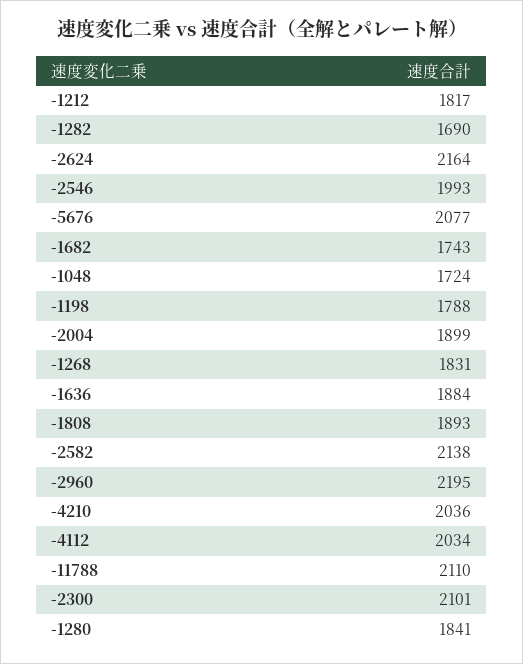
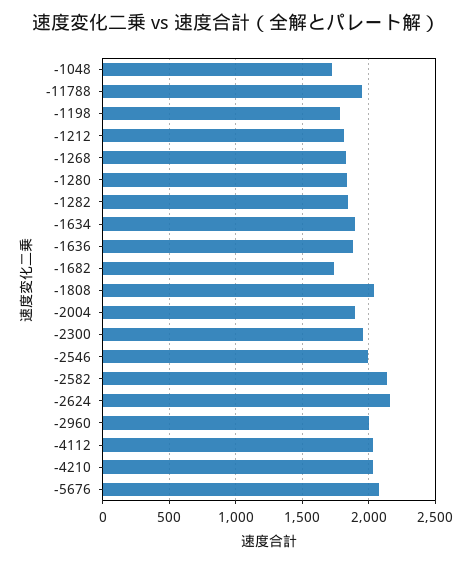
  {
    "-1212": 1817,
-   "-1282": 1690,
+   "-1282": 1850,
    "-2624": 2164,
    "-2546": 1993,
    "-5676": 2077,
    "-1682": 1743,
    "-1048": 1724,
    "-1198": 1788,
    "-2004": 1899,
    "-1268": 1831,
    "-1636": 1884,
-   "-1808": 1893,
+   "-1808": 2050,
    "-2582": 2138,
-   "-2960": 2195,
+   "-2960": 2000,
    "-4210": 2036,
    "-4112": 2034,
-   "-11788": 2110,
+   "-11788": 1950,
-   "-2300": 2101,
+   "-2300": 1950,
-   "-1280": 1841
+   "-1280": 1841,
+   "-1634": 1900
  }

